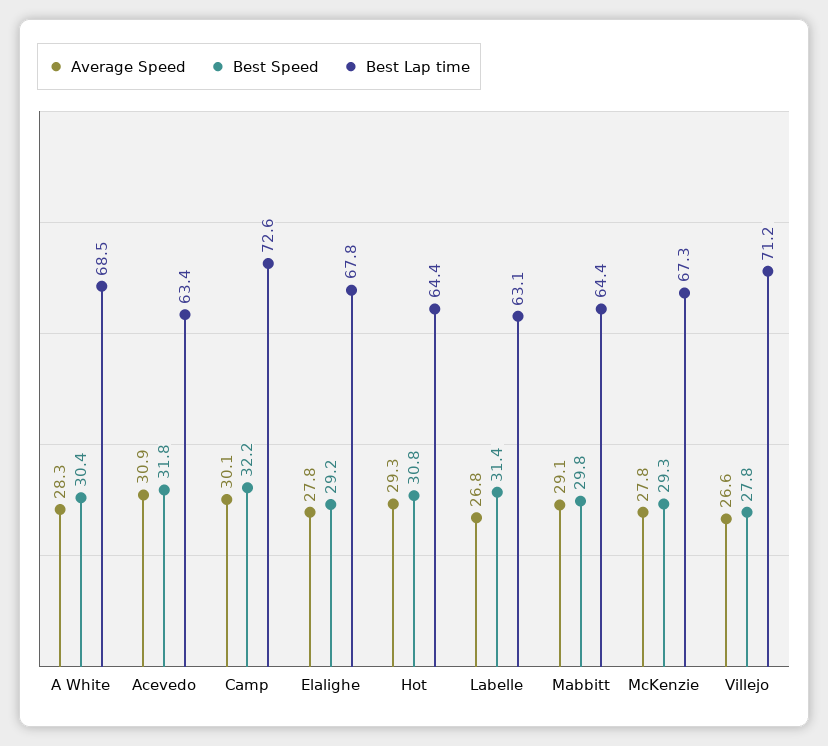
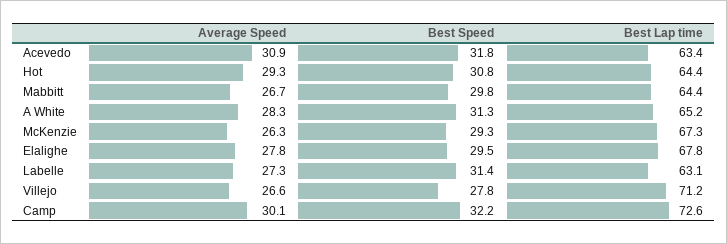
  {
    "Average Speed": {
      "A White": 28.3,
      "Acevedo": 30.9,
      "Camp": 30.1,
      "Elalighe": 27.8,
      "Hot": 29.3,
-     "Labelle": 26.8,
+     "Labelle": 27.3,
-     "Mabbitt": 29.1,
+     "Mabbitt": 26.7,
-     "McKenzie": 27.8,
+     "McKenzie": 26.3,
      "Villejo": 26.6
    },
    "Best Speed": {
-     "A White": 30.4,
+     "A White": 31.3,
      "Acevedo": 31.8,
      "Camp": 32.2,
-     "Elalighe": 29.2,
+     "Elalighe": 29.5,
      "Hot": 30.8,
      "Labelle": 31.4,
      "Mabbitt": 29.8,
      "McKenzie": 29.3,
      "Villejo": 27.8
    },
    "Best Lap time": {
-     "A White": 68.5,
+     "A White": 65.2,
      "Acevedo": 63.4,
      "Camp": 72.6,
      "Elalighe": 67.8,
      "Hot": 64.4,
      "Labelle": 63.1,
      "Mabbitt": 64.4,
      "McKenzie": 67.3,
      "Villejo": 71.2
    }
  }

